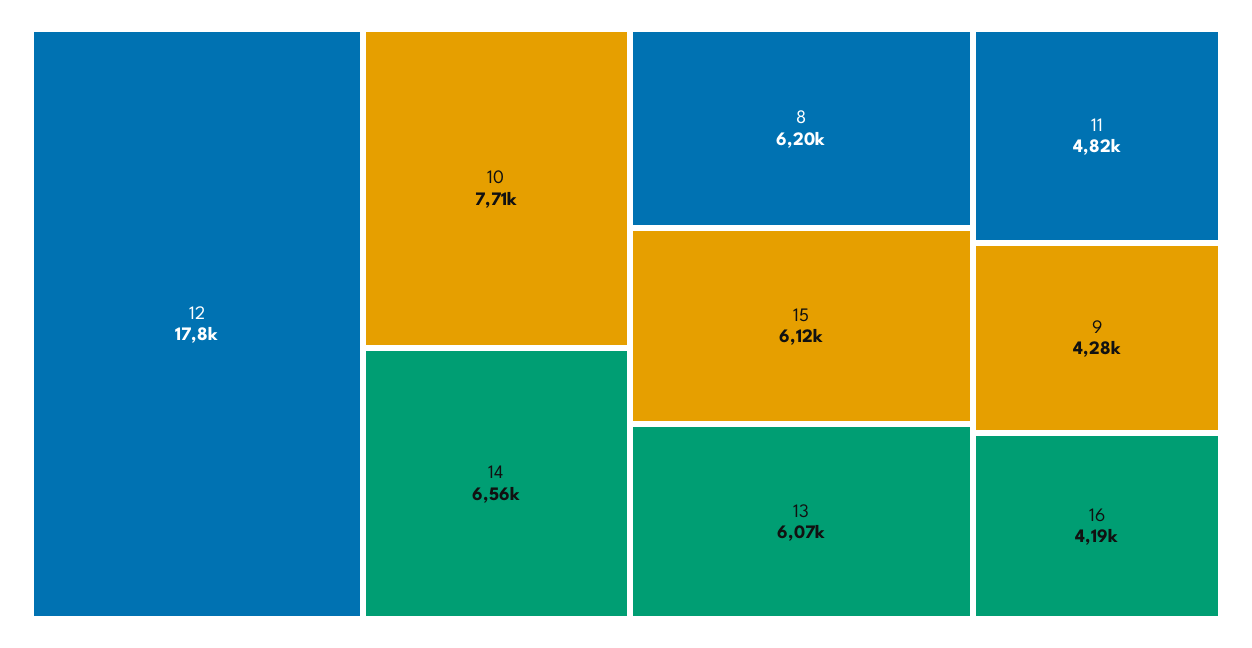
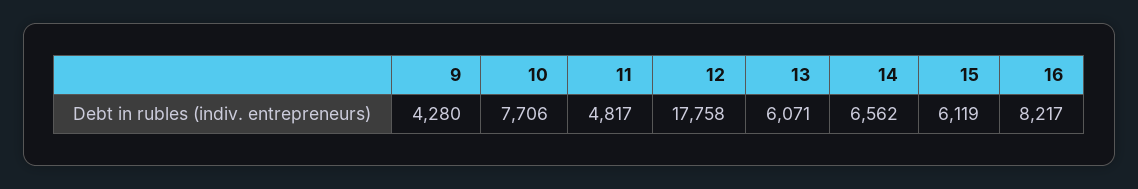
  {
    "12": 17758,
    "10": 7706,
    "14": 6562,
-   "8": 6200,
    "15": 6119,
    "13": 6071,
    "11": 4817,
    "9": 4280,
-   "16": 4190
+   "16": 8217
  }

